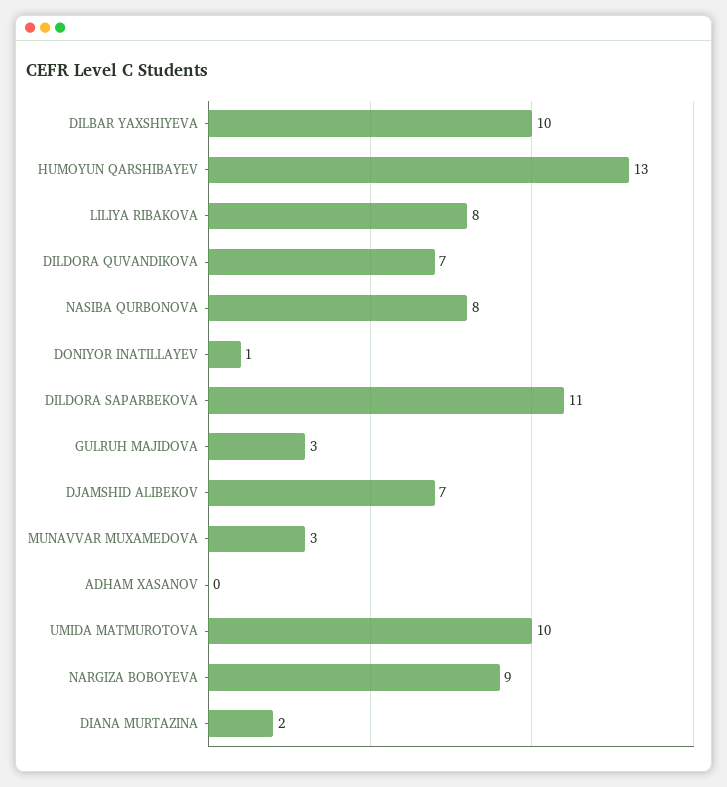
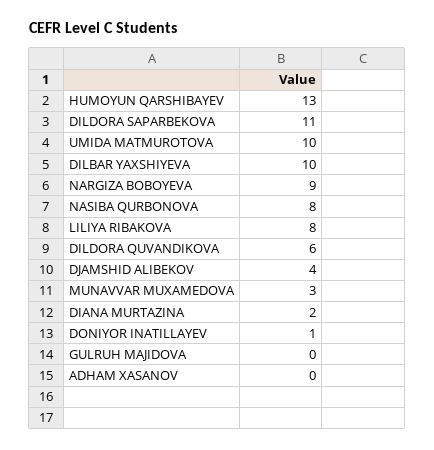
  {
    "DILBAR YAXSHIYEVA": 10,
    "HUMOYUN QARSHIBAYEV": 13,
    "LILIYA RIBAKOVA": 8,
-   "DILDORA QUVANDIKOVA": 7,
+   "DILDORA QUVANDIKOVA": 6,
    "NASIBA QURBONOVA": 8,
    "DONIYOR INATILLAYEV": 1,
    "DILDORA SAPARBEKOVA": 11,
-   "GULRUH MAJIDOVA": 3,
+   "GULRUH MAJIDOVA": 0,
-   "DJAMSHID ALIBEKOV": 7,
+   "DJAMSHID ALIBEKOV": 4,
    "MUNAVVAR MUXAMEDOVA": 3,
    "ADHAM XASANOV": 0,
    "UMIDA MATMUROTOVA": 10,
    "NARGIZA BOBOYEVA": 9,
    "DIANA MURTAZINA": 2
  }

